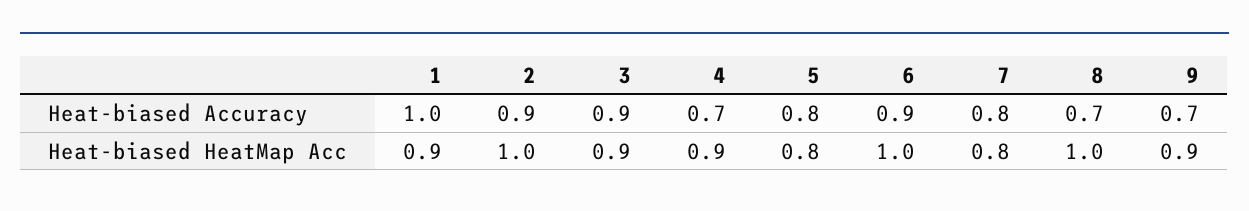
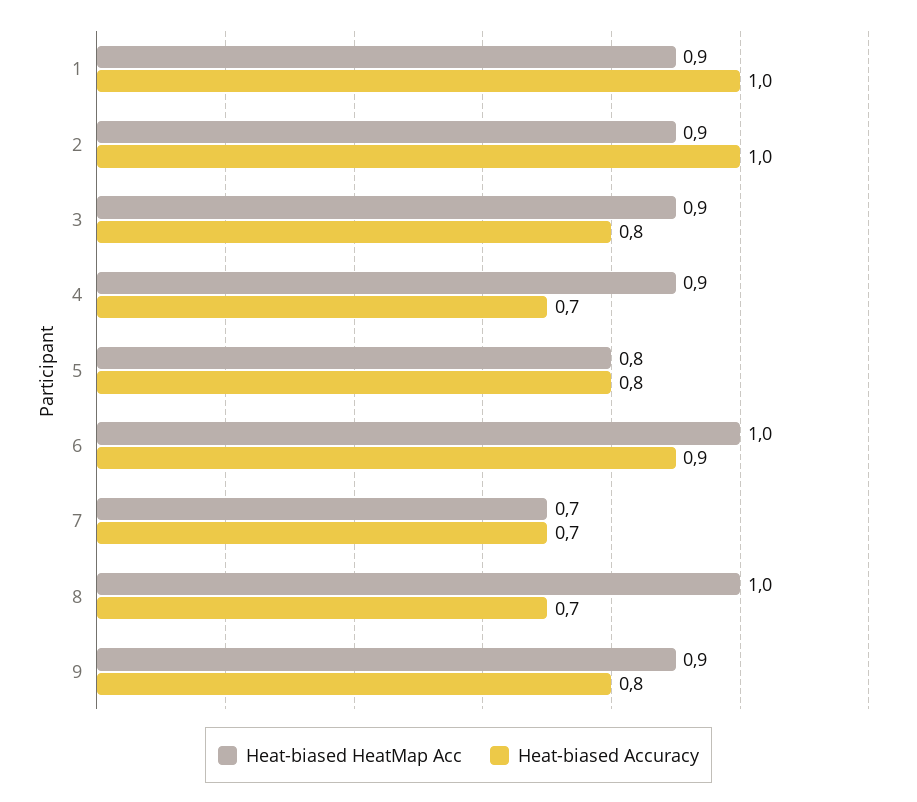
  {
    "Heat-biased Accuracy": {
      "1": 1,
-     "2": 0.9,
+     "2": 1,
-     "3": 0.9,
+     "3": 0.8,
      "4": 0.7,
      "5": 0.8,
      "6": 0.9,
-     "7": 0.8,
+     "7": 0.7,
      "8": 0.7,
-     "9": 0.7
+     "9": 0.8
    },
    "Heat-biased HeatMap Acc": {
      "1": 0.9,
-     "2": 1,
+     "2": 0.9,
      "3": 0.9,
      "4": 0.9,
      "5": 0.8,
      "6": 1,
-     "7": 0.8,
+     "7": 0.7,
      "8": 1,
      "9": 0.9
    }
  }

